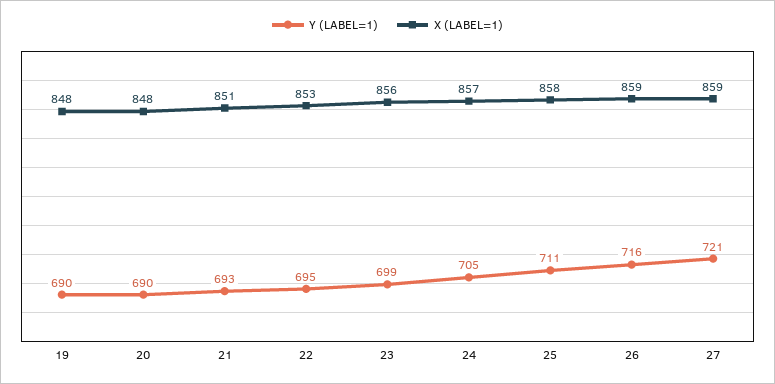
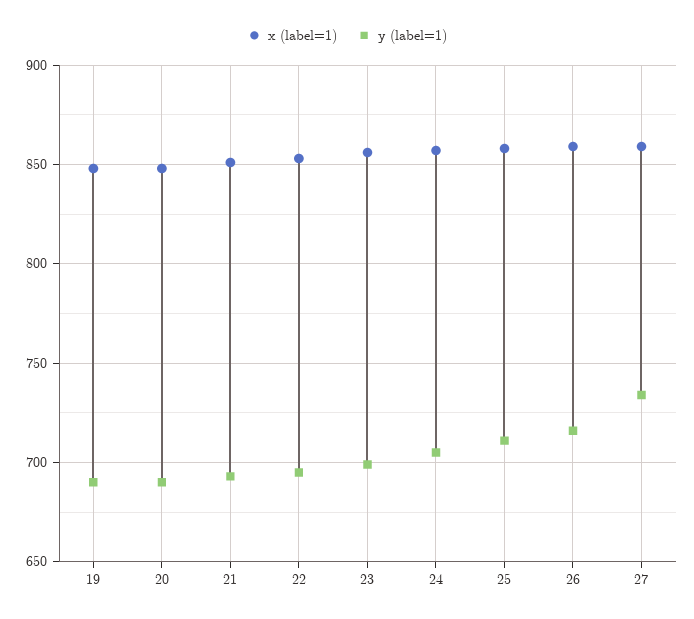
  {
    "Y (LABEL=1)": {
      "19": 690,
      "20": 690,
      "21": 693,
      "22": 695,
      "23": 699,
      "24": 705,
      "25": 711,
      "26": 716,
-     "27": 721
+     "27": 735
    },
    "X (LABEL=1)": {
      "19": 848,
      "20": 848,
      "21": 851,
      "22": 853,
      "23": 856,
      "24": 857,
      "25": 858,
      "26": 859,
      "27": 859
    }
  }

